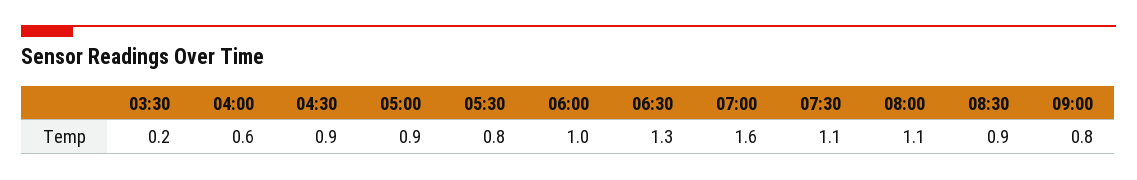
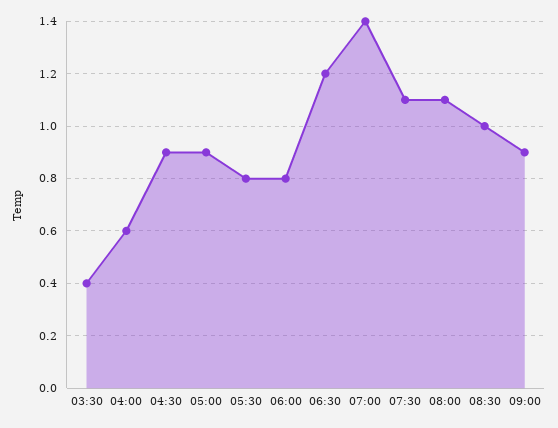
  {
-   "03:30": 0.2,
+   "03:30": 0.4,
    "04:00": 0.6,
    "04:30": 0.9,
    "05:00": 0.9,
    "05:30": 0.8,
-   "06:00": 1,
+   "06:00": 0.8,
-   "06:30": 1.3,
+   "06:30": 1.2,
-   "07:00": 1.6,
+   "07:00": 1.4,
    "07:30": 1.1,
    "08:00": 1.1,
-   "08:30": 0.9,
+   "08:30": 1,
-   "09:00": 0.8
+   "09:00": 0.9
  }

